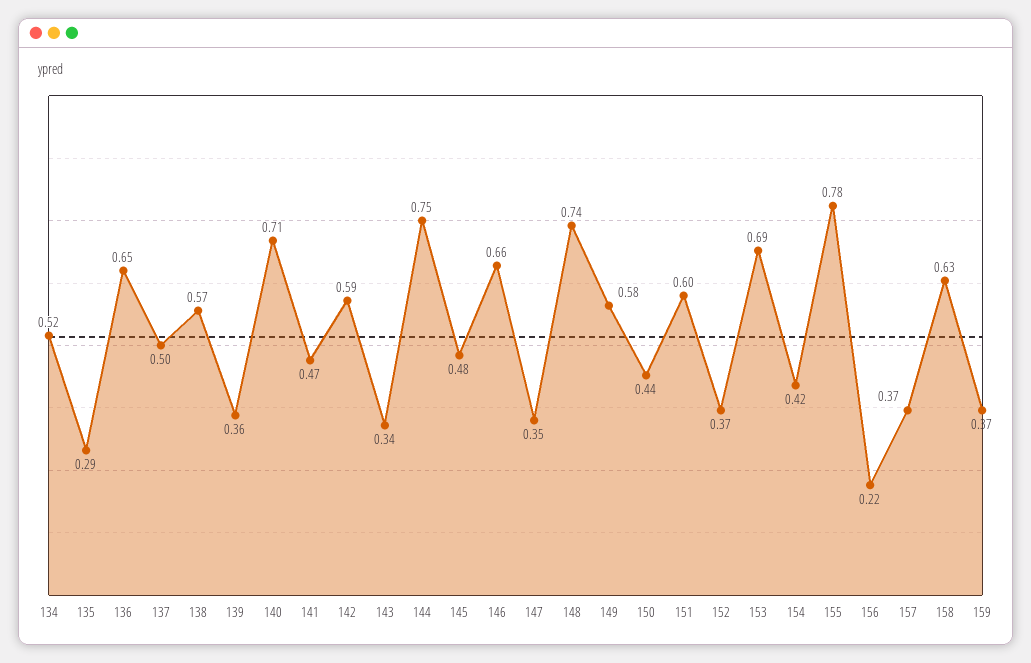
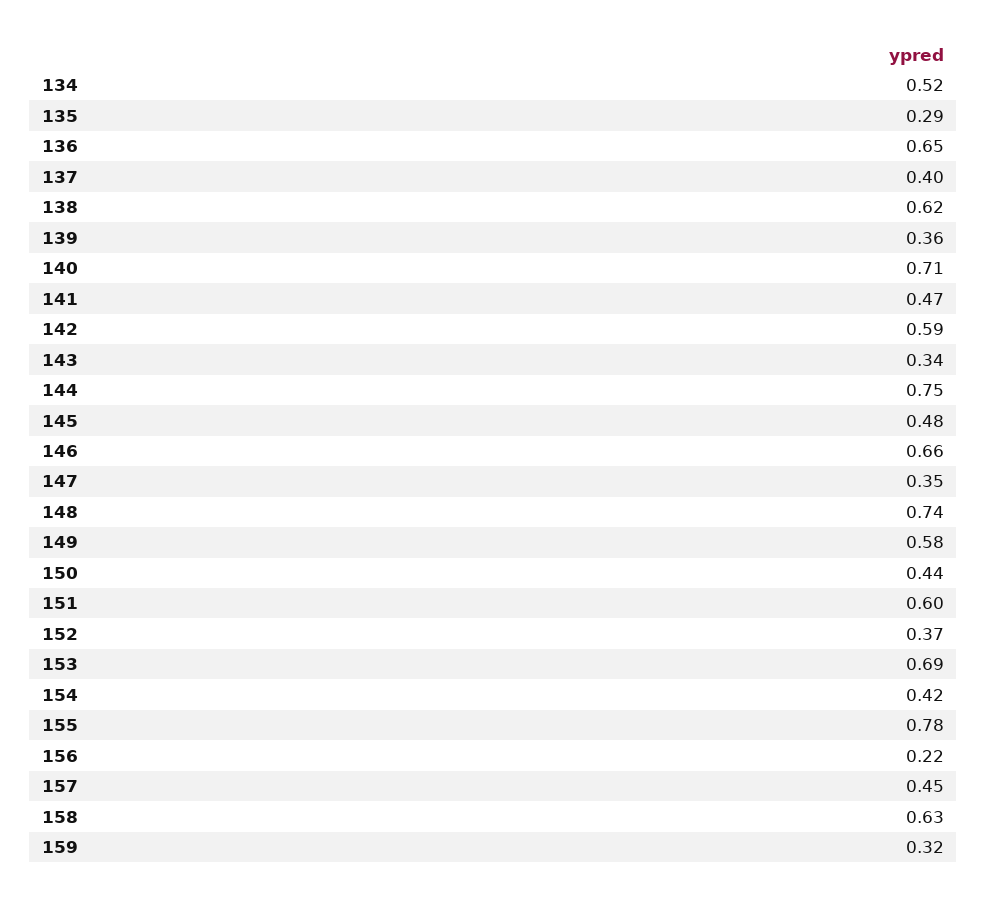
  {
    "134": 0.52,
    "135": 0.29,
    "136": 0.65,
-   "137": 0.5,
+   "137": 0.4,
-   "138": 0.57,
+   "138": 0.62,
    "139": 0.36,
    "140": 0.71,
    "141": 0.47,
    "142": 0.59,
    "143": 0.34,
    "144": 0.75,
    "145": 0.48,
    "146": 0.66,
    "147": 0.35,
    "148": 0.74,
    "149": 0.58,
    "150": 0.44,
    "151": 0.6,
    "152": 0.37,
    "153": 0.69,
    "154": 0.42,
    "155": 0.78,
    "156": 0.22,
-   "157": 0.37,
+   "157": 0.45,
    "158": 0.63,
-   "159": 0.37
+   "159": 0.32
  }

